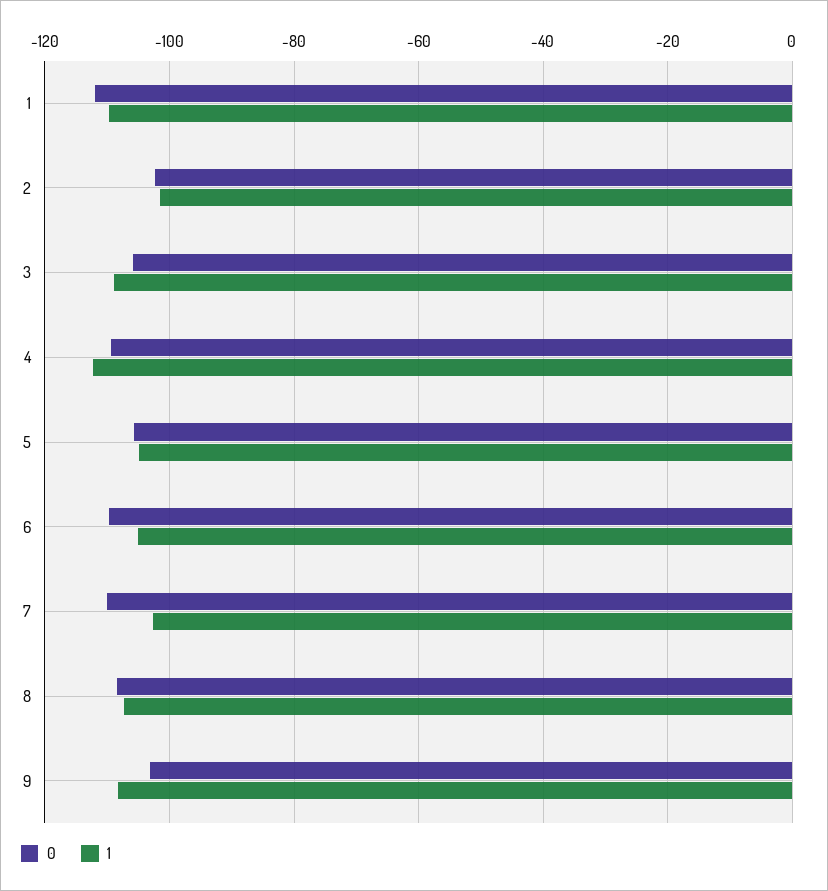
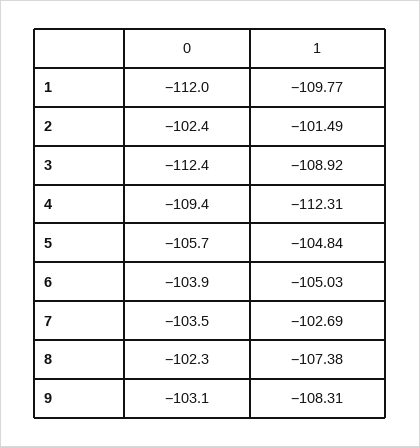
  {
    "0": {
      "1": -112,
      "2": -102.4,
-     "3": -106,
+     "3": -112.4,
      "4": -109.4,
      "5": -105.7,
-     "6": -110,
+     "6": -103.9,
-     "7": -110,
+     "7": -103.5,
-     "8": -108,
+     "8": -102.3,
      "9": -103.1
    },
    "1": {
      "1": -109.77,
      "2": -101.49,
      "3": -108.92,
      "4": -112.31,
      "5": -104.84,
      "6": -105.03,
      "7": -102.69,
      "8": -107.38,
      "9": -108.31
    }
  }

